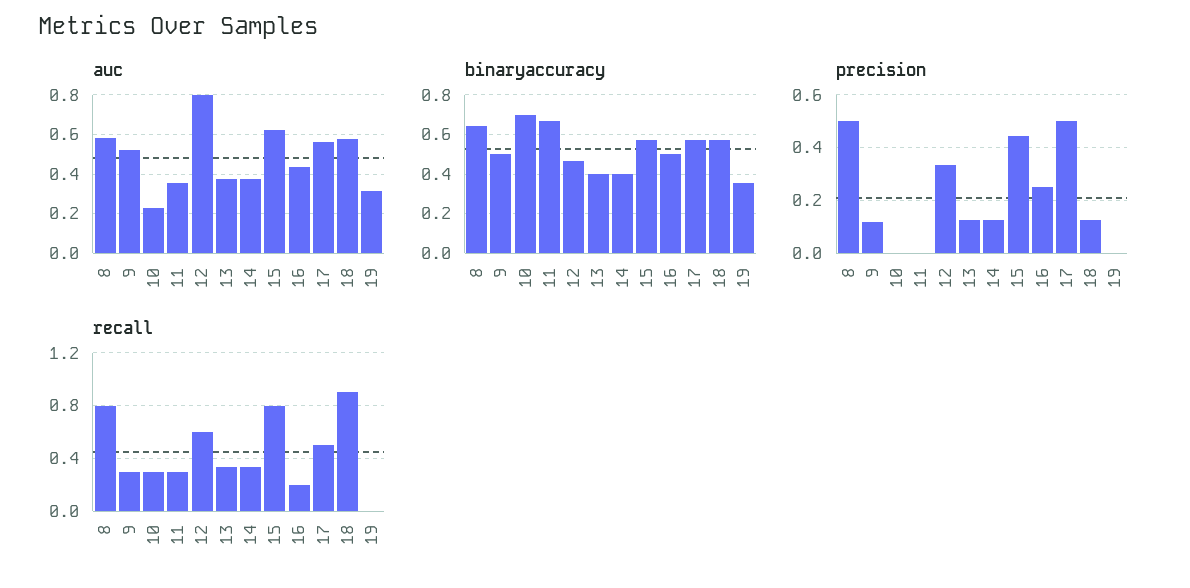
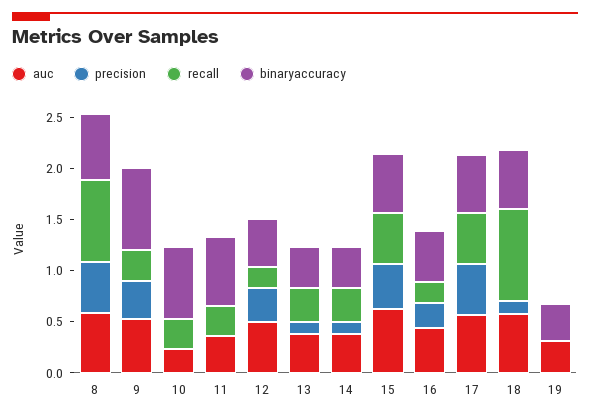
  {
    "auc": {
      "8": 0.6,
      "9": 0.5,
      "10": 0.25,
      "11": 0.35,
-     "12": 0.8,
+     "12": 0.5,
      "13": 0.4,
      "14": 0.4,
      "15": 0.6,
      "16": 0.45,
      "17": 0.55,
      "18": 0.6,
      "19": 0.3
    },
    "binaryaccuracy": {
      "8": 0.65,
-     "9": 0.5,
+     "9": 0.8,
      "10": 0.7,
      "11": 0.65,
      "12": 0.45,
      "13": 0.4,
      "14": 0.4,
      "15": 0.55,
      "16": 0.5,
      "17": 0.55,
      "18": 0.55,
      "19": 0.35
    },
    "precision": {
      "8": 0.5,
-     "9": 0.125,
+     "9": 0.4,
      "10": 0,
      "11": 0,
      "12": 0.325,
      "13": 0.125,
      "14": 0.125,
      "15": 0.45,
      "16": 0.25,
      "17": 0.5,
      "18": 0.125,
      "19": 0
    },
    "recall": {
      "8": 0.8,
      "9": 0.3,
      "10": 0.3,
      "11": 0.3,
-     "12": 0.6,
+     "12": 0.2,
      "13": 0.35,
      "14": 0.35,
-     "15": 0.8,
+     "15": 0.5,
      "16": 0.2,
      "17": 0.5,
      "18": 0.9,
      "19": 0
    }
  }

